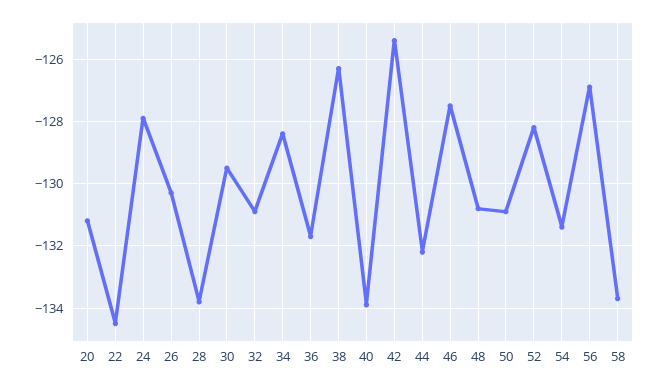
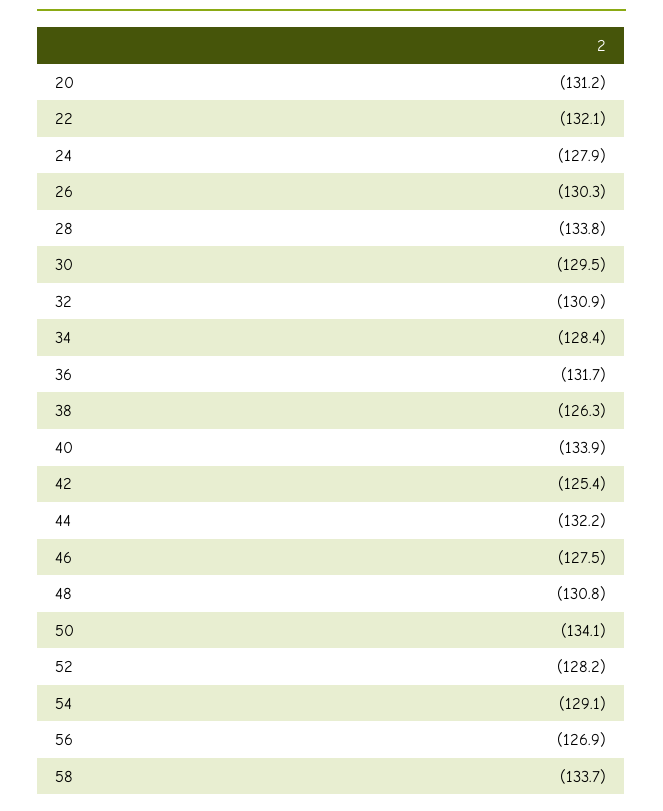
  {
    "20": -131.2,
-   "22": -134.5,
+   "22": -132.1,
    "24": -127.9,
    "26": -130.3,
    "28": -133.8,
    "30": -129.5,
    "32": -130.9,
    "34": -128.4,
    "36": -131.7,
    "38": -126.3,
    "40": -133.9,
    "42": -125.4,
    "44": -132.2,
    "46": -127.5,
    "48": -130.8,
-   "50": -131,
+   "50": -134.1,
    "52": -128.2,
-   "54": -131.5,
+   "54": -129.1,
    "56": -126.9,
    "58": -133.7
  }

